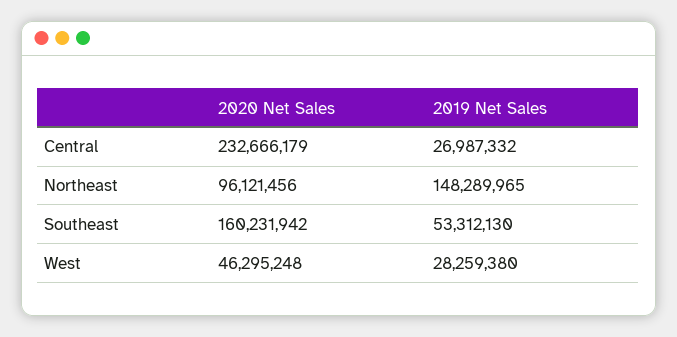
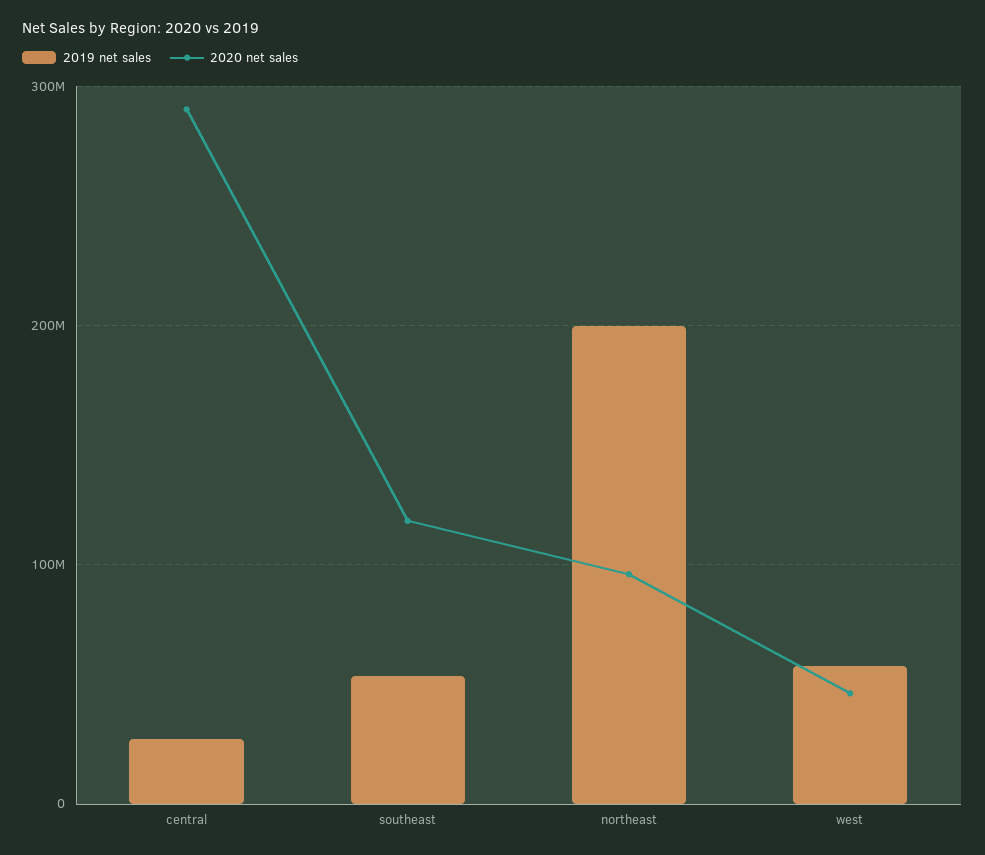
  {
    "2020 Net Sales": {
-     "Central": 232666179,
+     "Central": 290000000,
      "Northeast": 96121456,
-     "Southeast": 160231942,
+     "Southeast": 120000000,
      "West": 46295248
    },
    "2019 Net Sales": {
      "Central": 26987332,
-     "Northeast": 148289965,
+     "Northeast": 200000000,
      "Southeast": 53312130,
-     "West": 28259380
+     "West": 60000000
    }
  }

